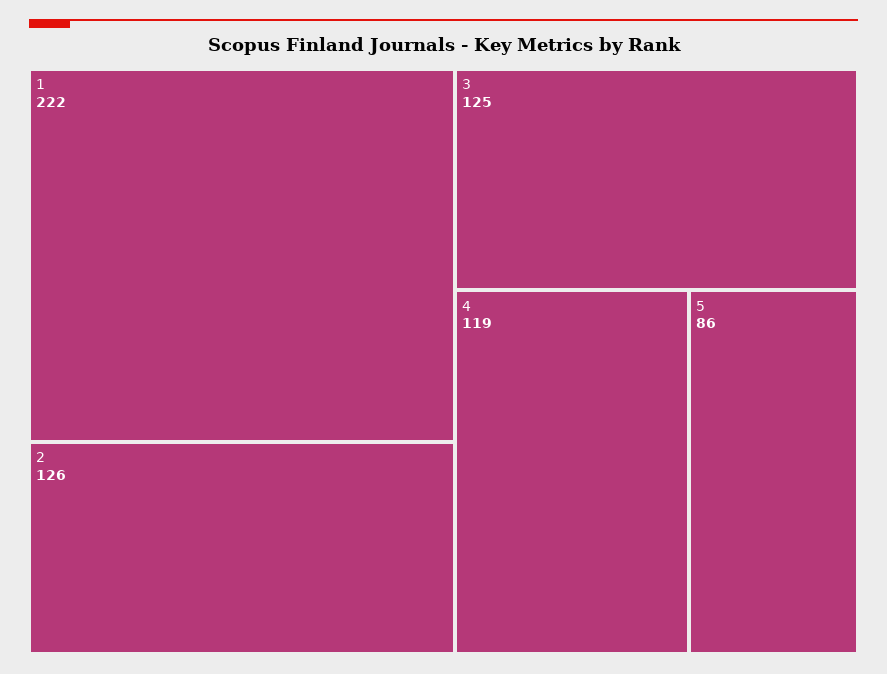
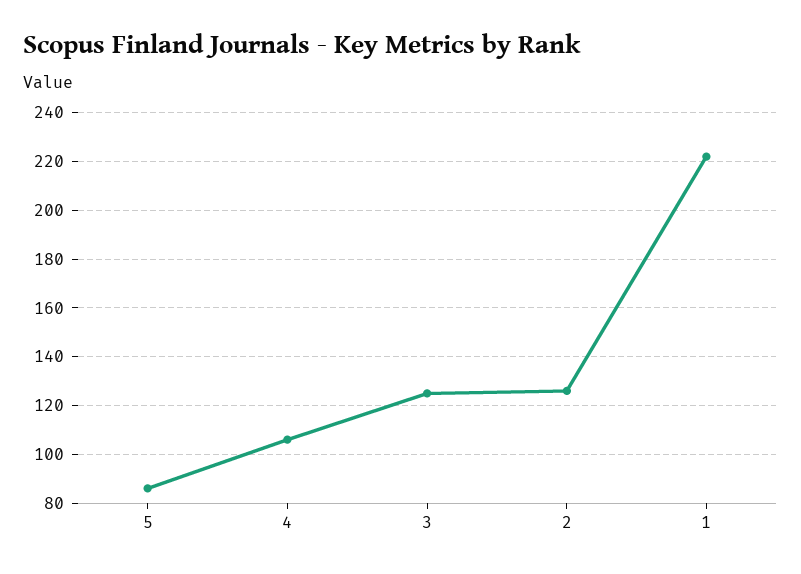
  {
    "1": 222,
    "2": 126,
    "3": 125,
-   "4": 119,
+   "4": 105,
    "5": 86
  }

